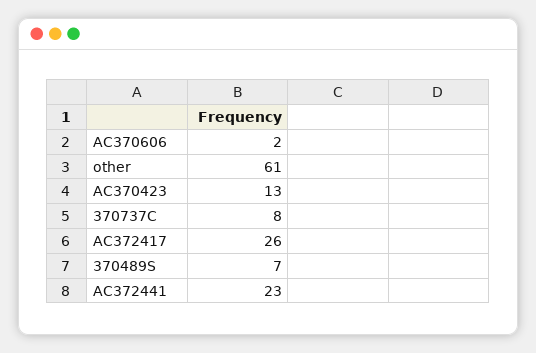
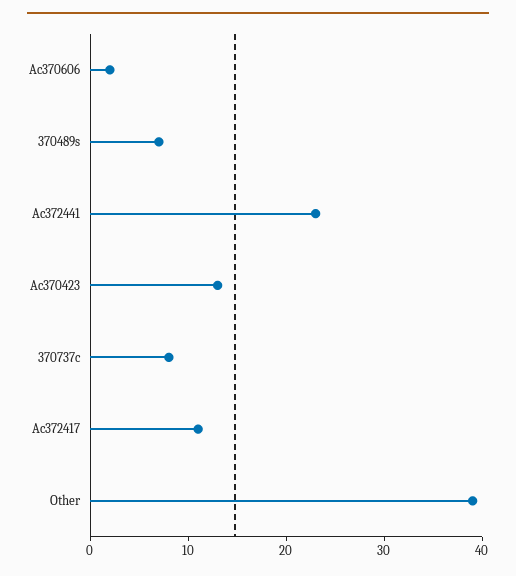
  {
    "AC370606": 2,
-   "other": 61,
+   "other": 39,
    "AC370423": 13,
    "370737C": 8,
-   "AC372417": 26,
+   "AC372417": 11,
    "370489S": 7,
    "AC372441": 23
  }

